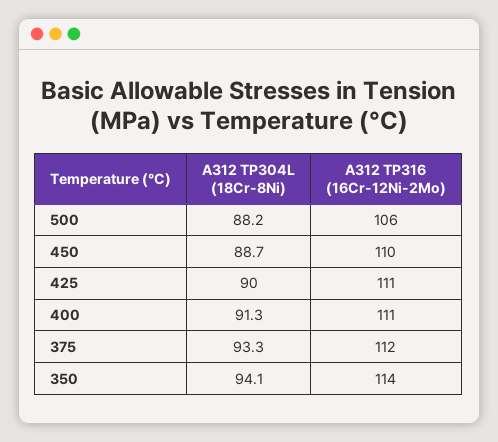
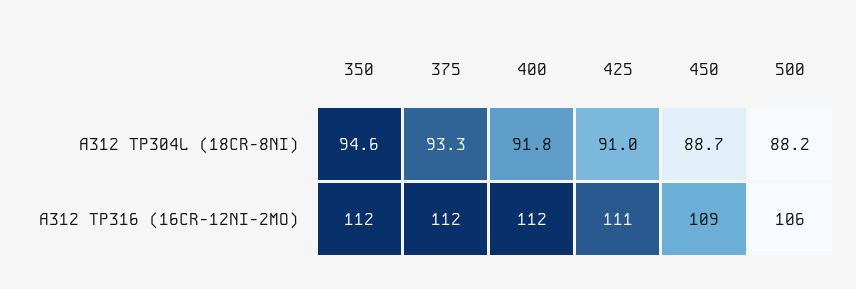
  {
    "A312 TP304L (18Cr-8Ni)": {
      "500": 88.2,
      "450": 88.7,
-     "425": 90,
+     "425": 91,
-     "400": 91.3,
+     "400": 91.8,
      "375": 93.3,
-     "350": 94.1
+     "350": 94.6
    },
    "A312 TP316 (16Cr-12Ni-2Mo)": {
      "500": 106,
-     "450": 110,
+     "450": 109,
      "425": 111,
-     "400": 111,
+     "400": 112,
      "375": 112,
-     "350": 114
+     "350": 112
    }
  }

